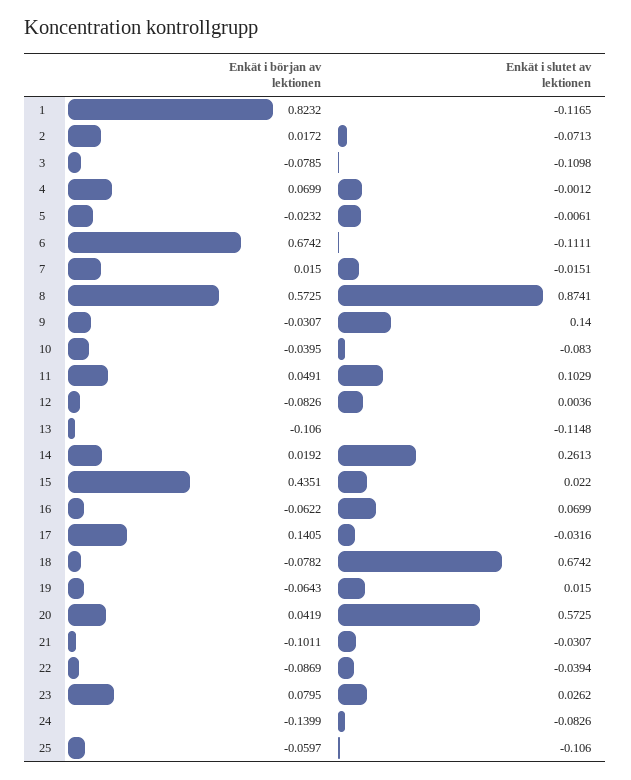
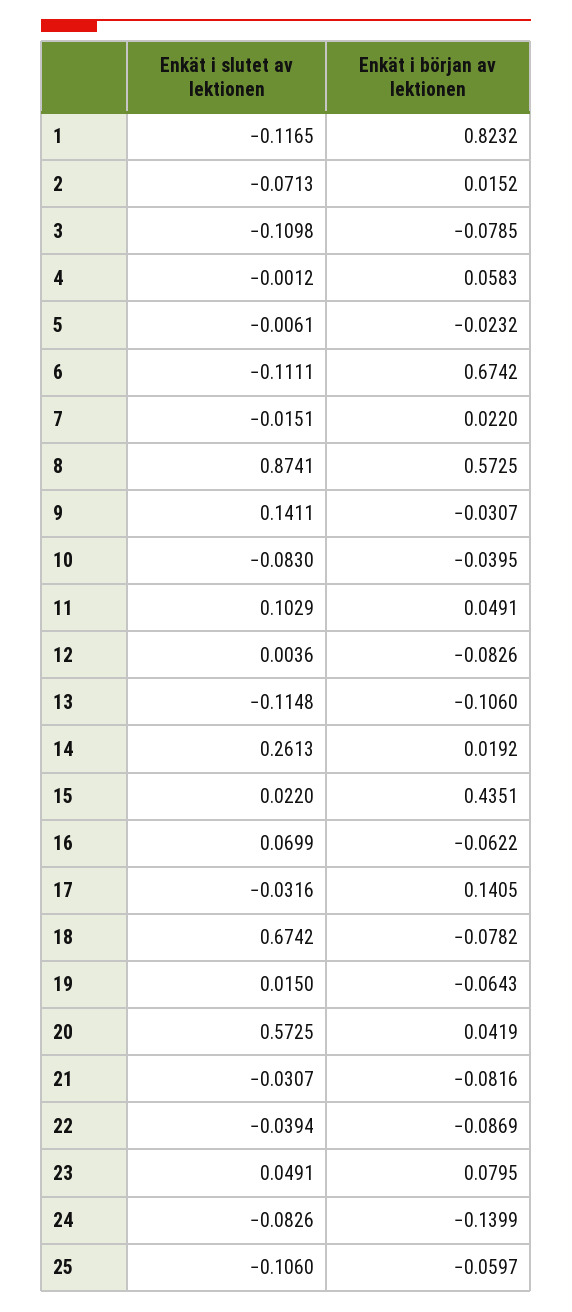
  {
    "Enkät i början av lektionen": {
      "1": 0.8232,
-     "2": 0.0172,
+     "2": 0.0152,
      "3": -0.0785,
-     "4": 0.0699,
+     "4": 0.0583,
      "5": -0.0232,
      "6": 0.6742,
-     "7": 0.015,
+     "7": 0.022,
      "8": 0.5725,
      "9": -0.0307,
      "10": -0.0395,
      "11": 0.0491,
      "12": -0.0826,
      "13": -0.106,
      "14": 0.0192,
      "15": 0.4351,
      "16": -0.0622,
      "17": 0.1405,
      "18": -0.0782,
      "19": -0.0643,
      "20": 0.0419,
-     "21": -0.1011,
+     "21": -0.0816,
      "22": -0.0869,
      "23": 0.0795,
      "24": -0.1399,
      "25": -0.0597
    },
    "Enkät i slutet av lektionen": {
      "1": -0.1165,
      "2": -0.0713,
      "3": -0.1098,
      "4": -0.0012,
      "5": -0.0061,
      "6": -0.1111,
      "7": -0.0151,
      "8": 0.8741,
-     "9": 0.14,
+     "9": 0.1411,
      "10": -0.083,
      "11": 0.1029,
      "12": 0.0036,
      "13": -0.1148,
      "14": 0.2613,
      "15": 0.022,
      "16": 0.0699,
      "17": -0.0316,
      "18": 0.6742,
      "19": 0.015,
      "20": 0.5725,
      "21": -0.0307,
      "22": -0.0394,
-     "23": 0.0262,
+     "23": 0.0491,
      "24": -0.0826,
      "25": -0.106
    }
  }

